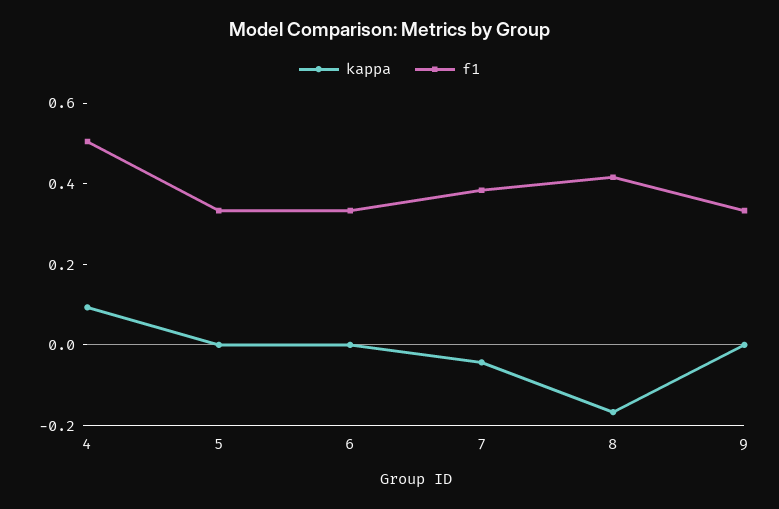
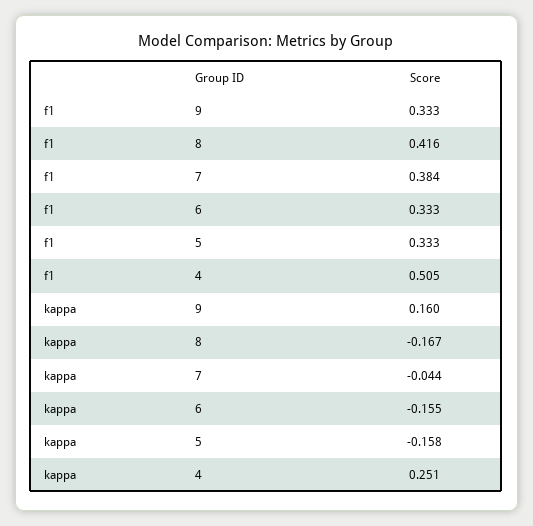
  {
    "kappa": {
-     "4": 0.1,
+     "4": 0.251,
-     "5": 0,
+     "5": -0.158,
-     "6": 0,
+     "6": -0.155,
      "7": -0.044,
      "8": -0.167,
-     "9": 0
+     "9": 0.16
    },
    "f1": {
      "4": 0.505,
      "5": 0.333,
      "6": 0.333,
      "7": 0.384,
      "8": 0.416,
      "9": 0.333
    }
  }

